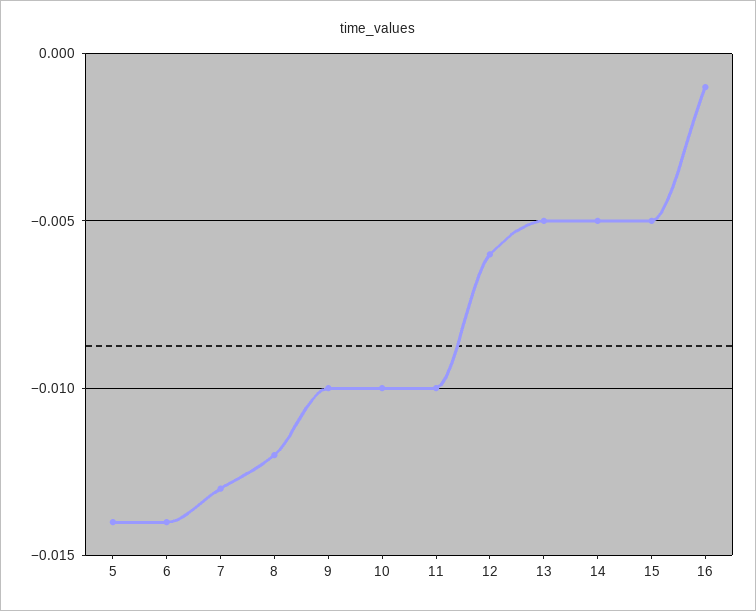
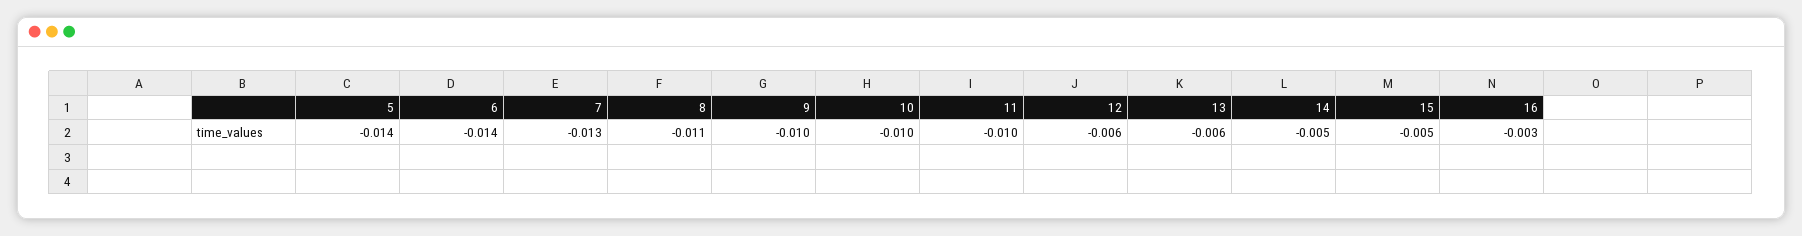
  {
    "5": -0.014,
    "6": -0.014,
    "7": -0.013,
-   "8": -0.012,
+   "8": -0.011,
    "9": -0.01,
    "10": -0.01,
    "11": -0.01,
    "12": -0.006,
-   "13": -0.005,
+   "13": -0.006,
    "14": -0.005,
    "15": -0.005,
-   "16": -0.001
+   "16": -0.003
  }

